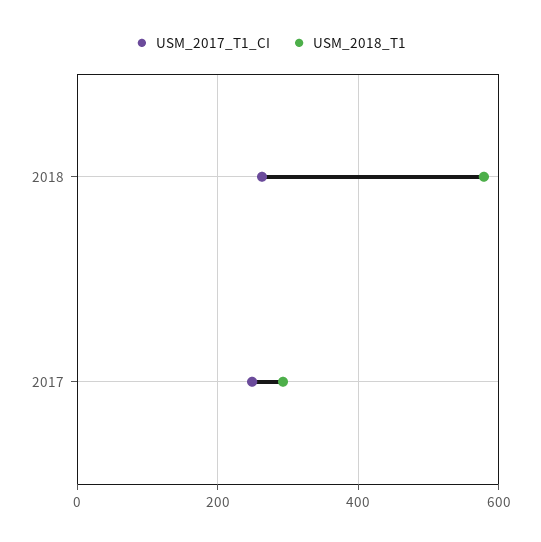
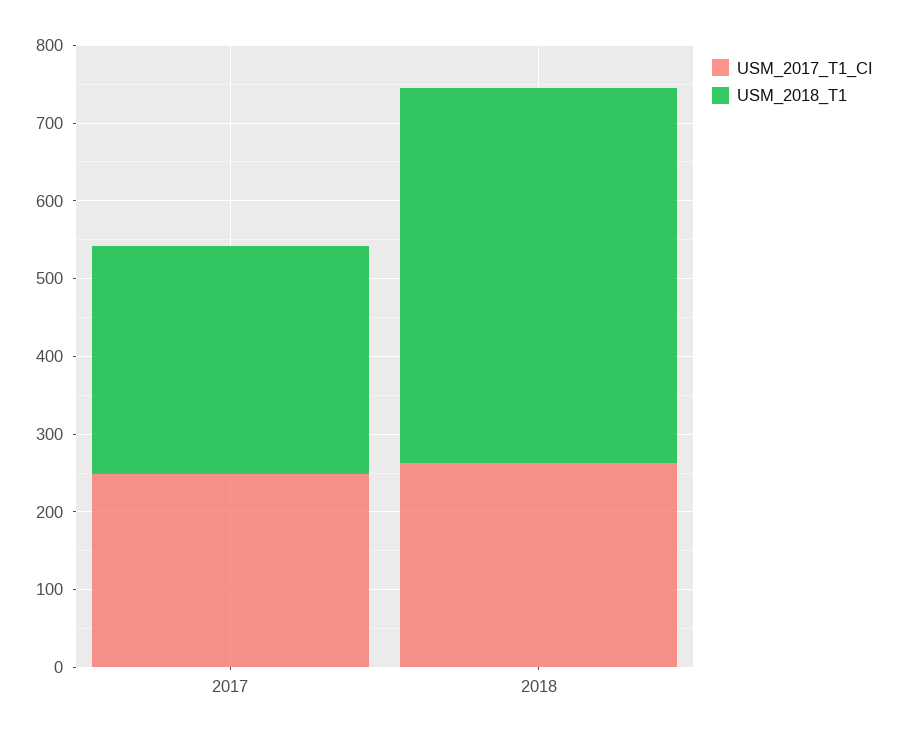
  {
    "USM_2017_T1_CI": {
      "2018": 260,
      "2017": 240
    },
    "USM_2018_T1": {
-     "2018": 580,
+     "2018": 480,
      "2017": 300
    }
  }

